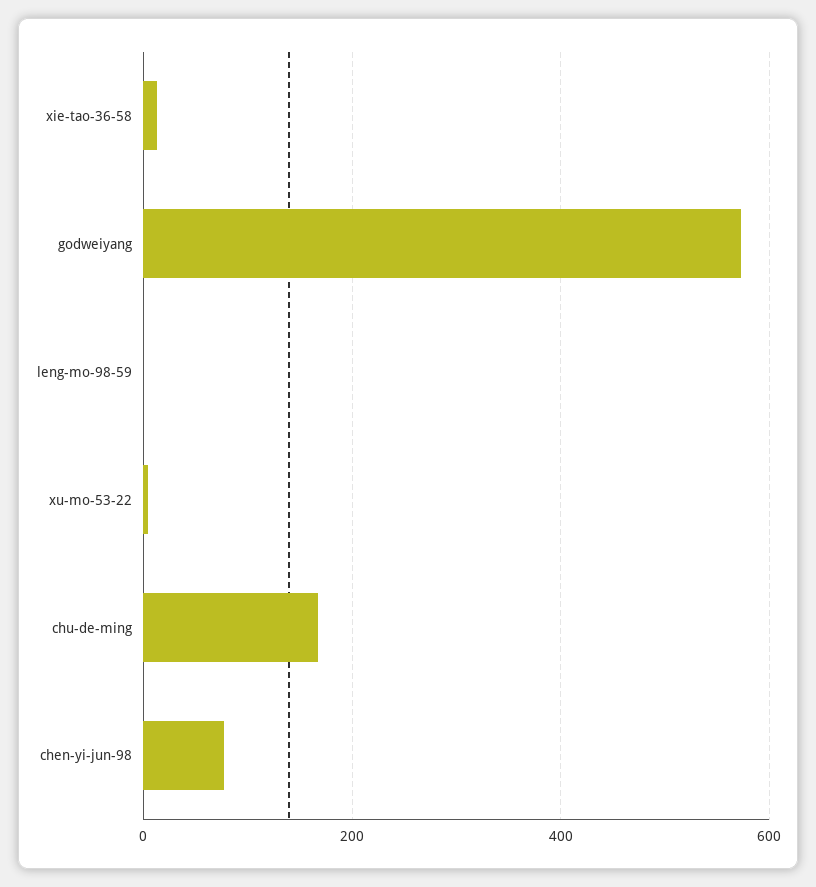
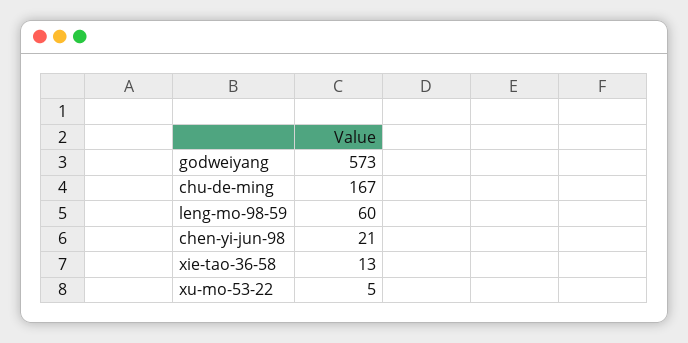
  {
    "xie-tao-36-58": 13,
    "godweiyang": 573,
-   "leng-mo-98-59": 0,
+   "leng-mo-98-59": 60,
    "xu-mo-53-22": 5,
    "chu-de-ming": 167,
-   "chen-yi-jun-98": 80
+   "chen-yi-jun-98": 21
  }

